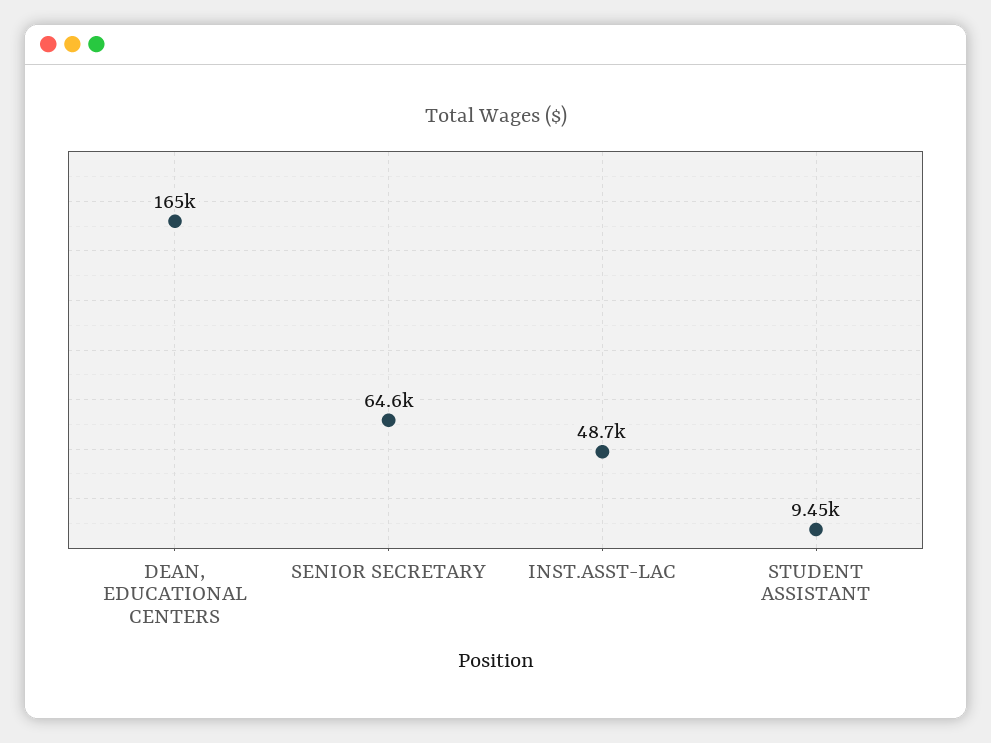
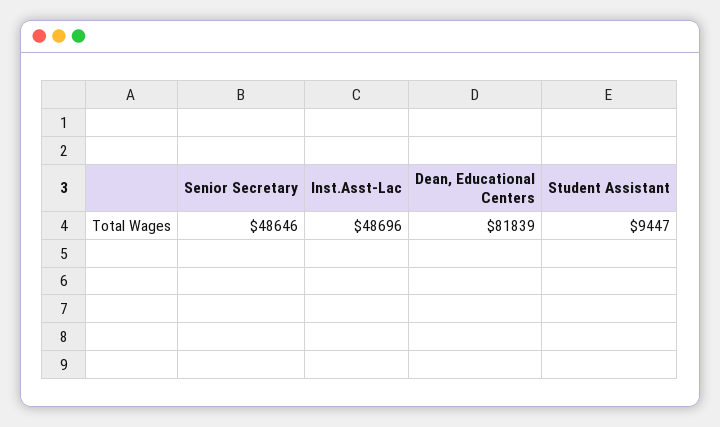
  {
-   "DEAN, EDUCATIONAL CENTERS": 165000,
+   "DEAN, EDUCATIONAL CENTERS": 81839,
-   "SENIOR SECRETARY": 64600,
+   "SENIOR SECRETARY": 48646,
    "INST.ASST-LAC": 48696,
    "STUDENT ASSISTANT": 9447
  }

